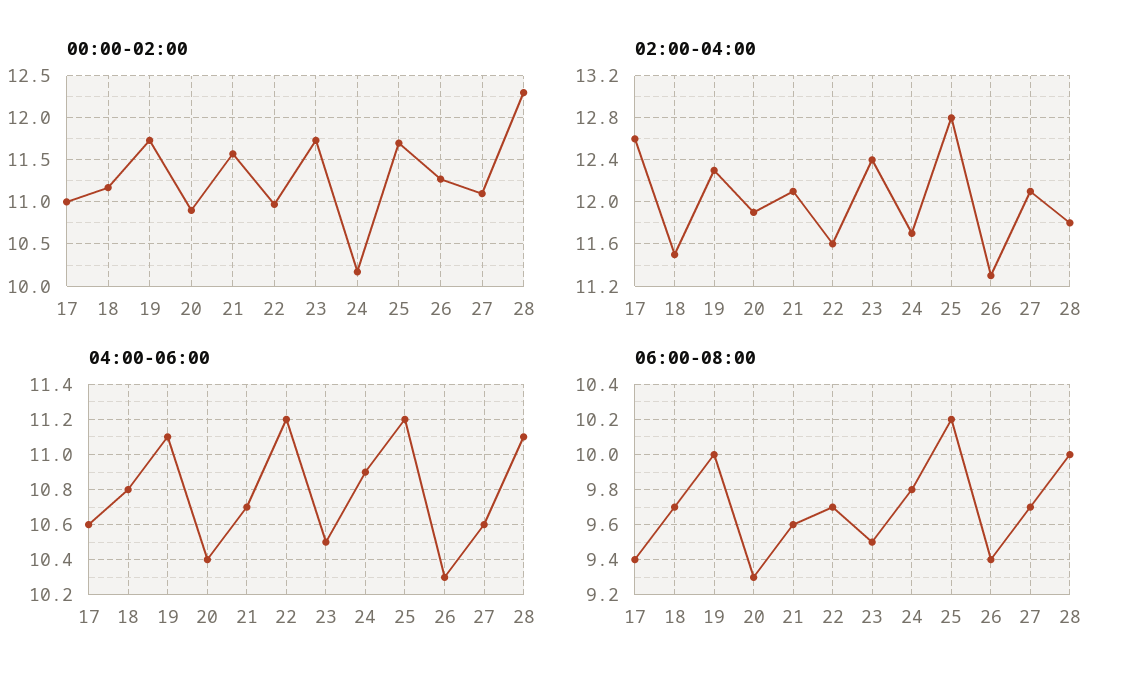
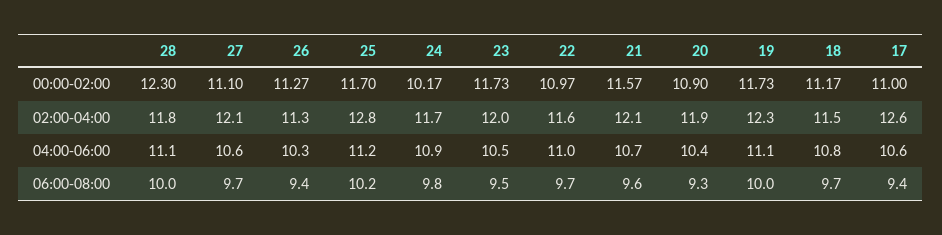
  {
    "00:00-02:00": {
      "17": 11,
      "18": 11.17,
      "19": 11.73,
      "20": 10.9,
      "21": 11.57,
      "22": 10.97,
      "23": 11.73,
      "24": 10.17,
      "25": 11.7,
      "26": 11.27,
      "27": 11.1,
      "28": 12.3
    },
    "02:00-04:00": {
      "17": 12.6,
      "18": 11.5,
      "19": 12.3,
      "20": 11.9,
      "21": 12.1,
      "22": 11.6,
-     "23": 12.4,
+     "23": 12,
      "24": 11.7,
      "25": 12.8,
      "26": 11.3,
      "27": 12.1,
      "28": 11.8
    },
    "04:00-06:00": {
      "17": 10.6,
      "18": 10.8,
      "19": 11.1,
      "20": 10.4,
      "21": 10.7,
-     "22": 11.2,
+     "22": 11,
      "23": 10.5,
      "24": 10.9,
      "25": 11.2,
      "26": 10.3,
      "27": 10.6,
      "28": 11.1
    },
    "06:00-08:00": {
      "17": 9.4,
      "18": 9.7,
      "19": 10,
      "20": 9.3,
      "21": 9.6,
      "22": 9.7,
      "23": 9.5,
      "24": 9.8,
      "25": 10.2,
      "26": 9.4,
      "27": 9.7,
      "28": 10
    }
  }

